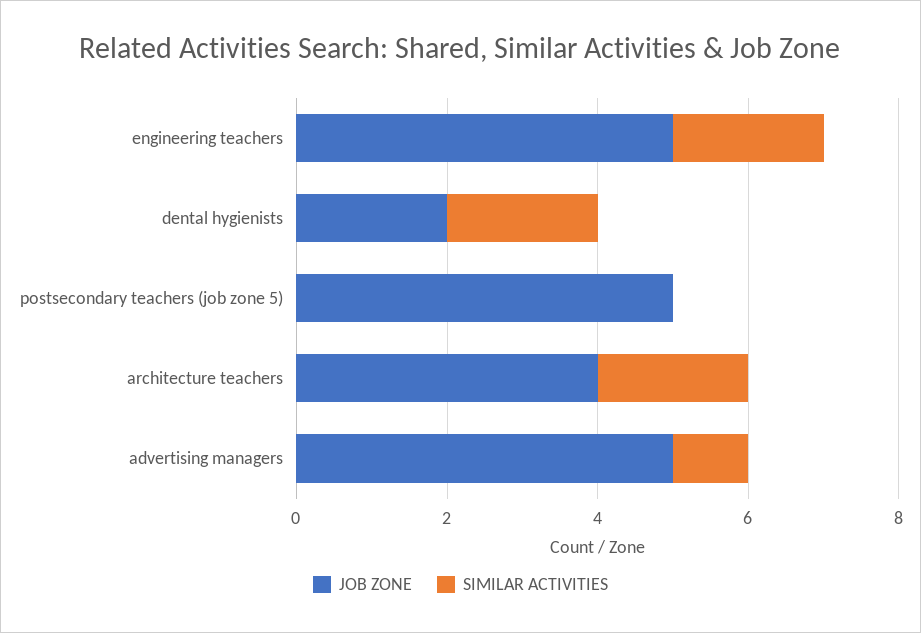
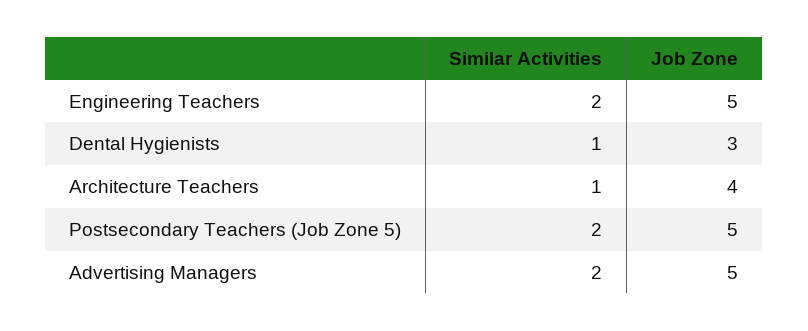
  {
    "JOB ZONE": {
      "engineering teachers": 5,
-     "dental hygienists": 2,
+     "dental hygienists": 3,
      "postsecondary teachers (job zone 5)": 5,
      "architecture teachers": 4,
      "advertising managers": 5
    },
    "SIMILAR ACTIVITIES": {
      "engineering teachers": 2,
-     "dental hygienists": 2,
+     "dental hygienists": 1,
-     "postsecondary teachers (job zone 5)": 0,
+     "postsecondary teachers (job zone 5)": 2,
-     "architecture teachers": 2,
+     "architecture teachers": 1,
-     "advertising managers": 1
+     "advertising managers": 2
    }
  }

